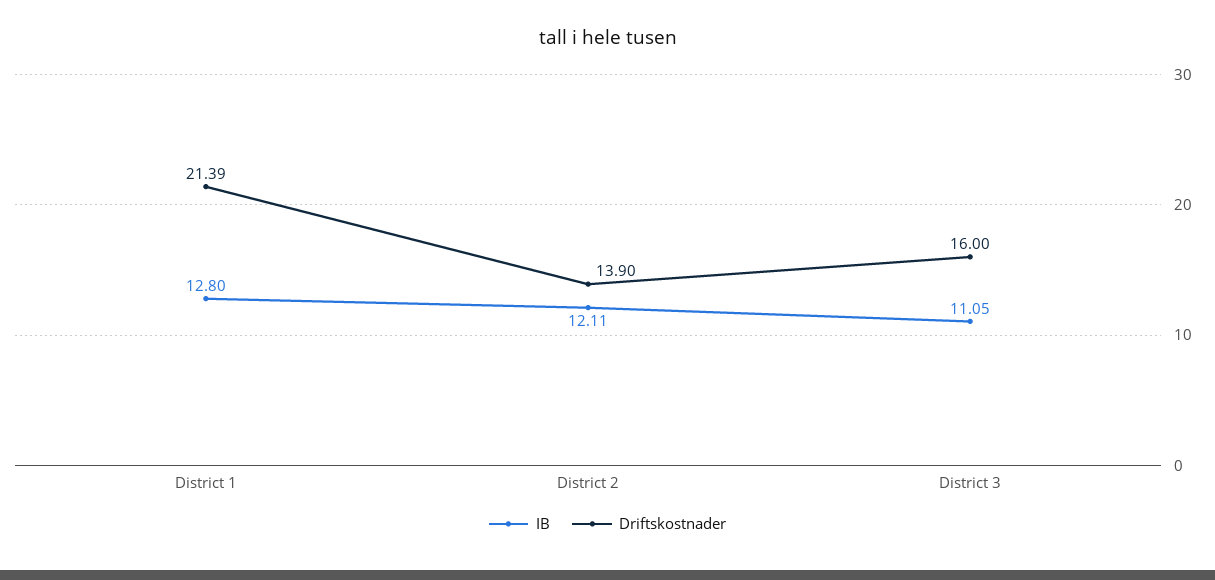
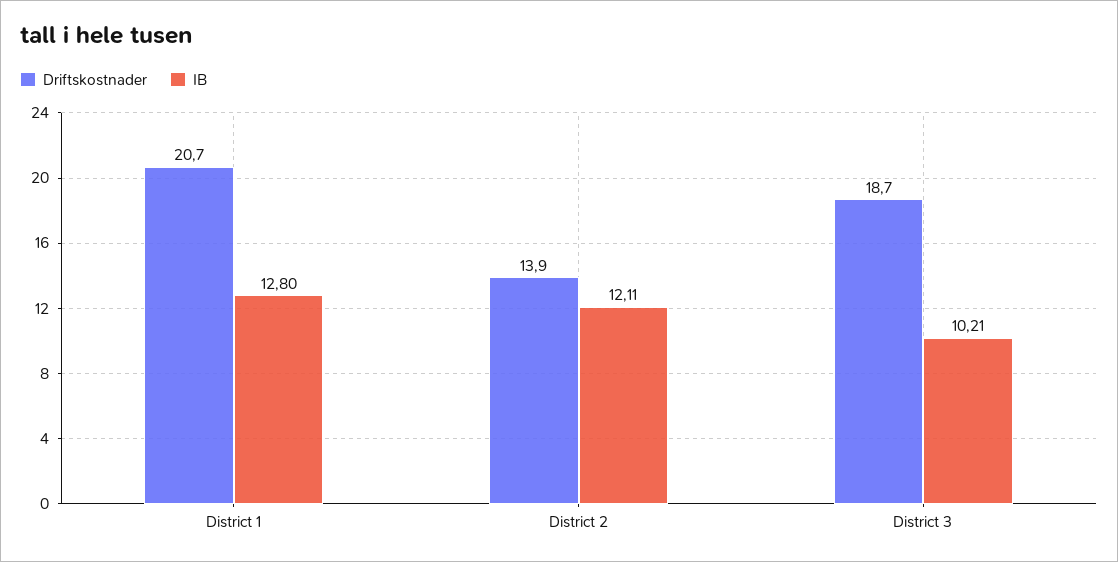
  {
    "IB": {
      "District 1": 12.8,
      "District 2": 12.11,
-     "District 3": 11.05
+     "District 3": 10.21
    },
    "Driftskostnader": {
-     "District 1": 21.39,
+     "District 1": 20.7,
      "District 2": 13.9,
-     "District 3": 16
+     "District 3": 18.7
    }
  }

